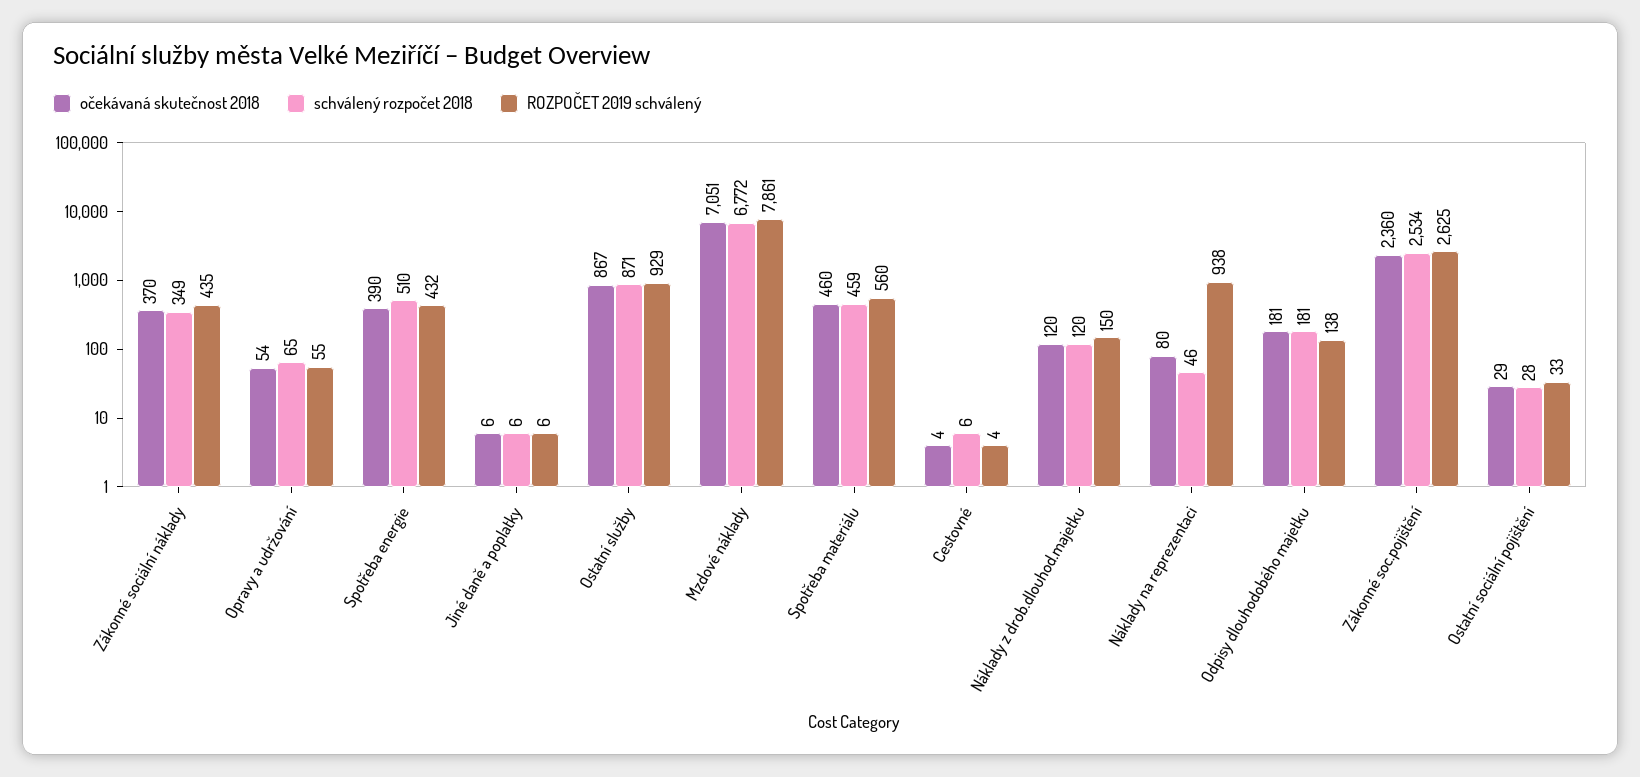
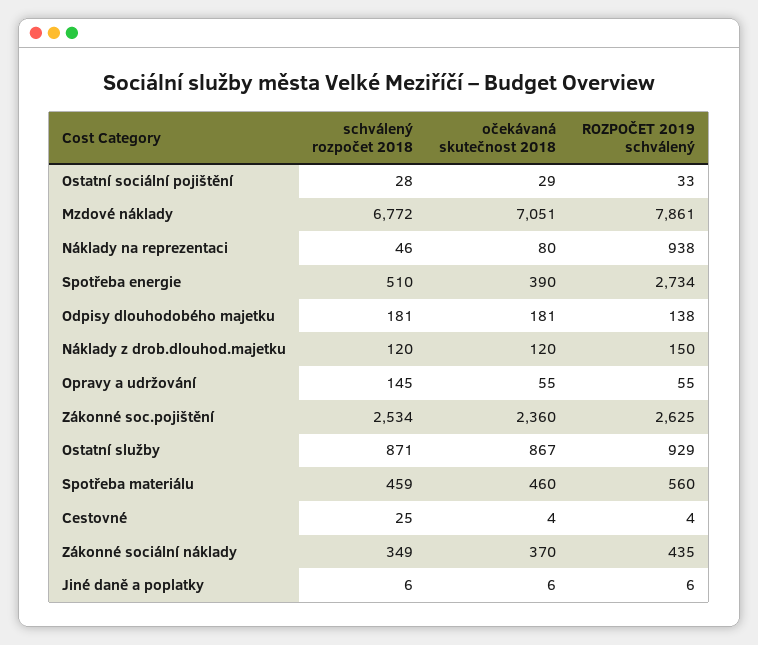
  {
    "očekávaná skutečnost 2018": {
      "Zákonné sociální náklady": 370,
-     "Opravy a udržování": 54,
+     "Opravy a udržování": 55,
      "Spotřeba energie": 390,
      "Jiné daně a poplatky": 6,
      "Ostatní služby": 867,
      "Mzdové náklady": 7051,
      "Spotřeba materiálu": 460,
      "Cestovné": 4,
      "Náklady z drob.dlouhod.majetku": 120,
      "Náklady na reprezentaci": 80,
      "Odpisy dlouhodobého majetku": 181,
      "Zákonné soc.pojištění": 2360,
      "Ostatní sociální pojištění": 29
    },
    "schválený rozpočet 2018": {
      "Zákonné sociální náklady": 349,
-     "Opravy a udržování": 65,
+     "Opravy a udržování": 145,
      "Spotřeba energie": 510,
      "Jiné daně a poplatky": 6,
      "Ostatní služby": 871,
      "Mzdové náklady": 6772,
      "Spotřeba materiálu": 459,
-     "Cestovné": 6,
+     "Cestovné": 25,
      "Náklady z drob.dlouhod.majetku": 120,
      "Náklady na reprezentaci": 46,
      "Odpisy dlouhodobého majetku": 181,
      "Zákonné soc.pojištění": 2534,
      "Ostatní sociální pojištění": 28
    },
    "ROZPOČET 2019 schválený": {
      "Zákonné sociální náklady": 435,
      "Opravy a udržování": 55,
-     "Spotřeba energie": 432,
+     "Spotřeba energie": 2734,
      "Jiné daně a poplatky": 6,
      "Ostatní služby": 929,
      "Mzdové náklady": 7861,
      "Spotřeba materiálu": 560,
      "Cestovné": 4,
      "Náklady z drob.dlouhod.majetku": 150,
      "Náklady na reprezentaci": 938,
      "Odpisy dlouhodobého majetku": 138,
      "Zákonné soc.pojištění": 2625,
      "Ostatní sociální pojištění": 33
    }
  }

